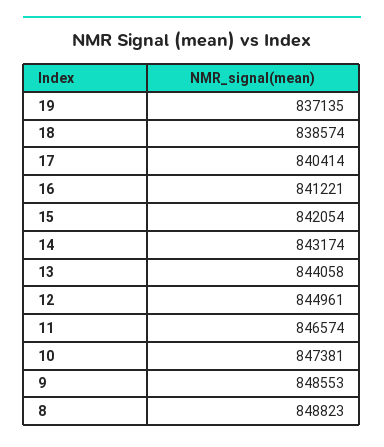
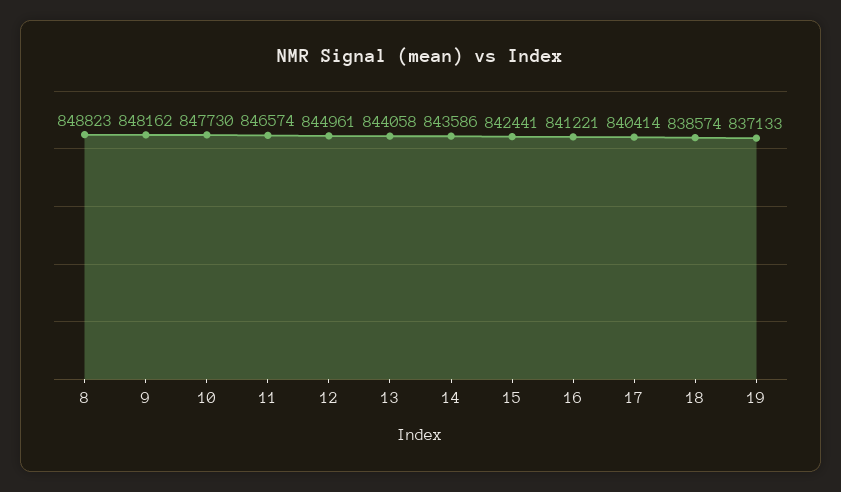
  {
-   "19": 837135,
+   "19": 837133,
    "18": 838574,
    "17": 840414,
    "16": 841221,
-   "15": 842054,
+   "15": 842441,
-   "14": 843174,
+   "14": 843586,
    "13": 844058,
    "12": 844961,
    "11": 846574,
-   "10": 847381,
+   "10": 847730,
-   "9": 848553,
+   "9": 848162,
    "8": 848823
  }

